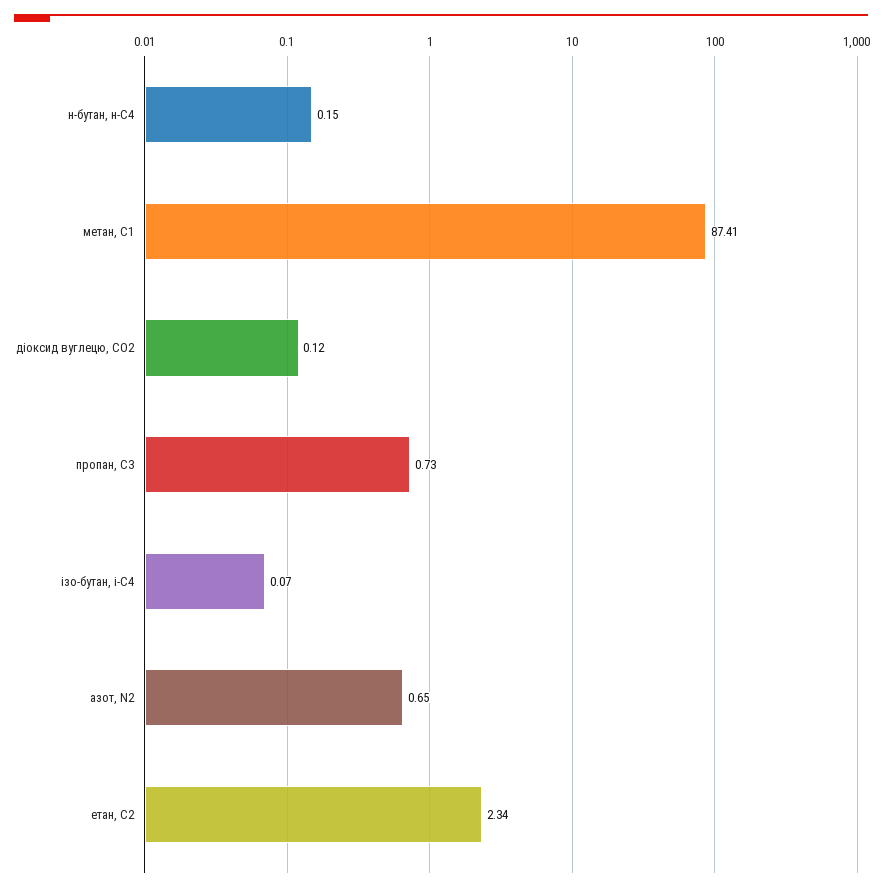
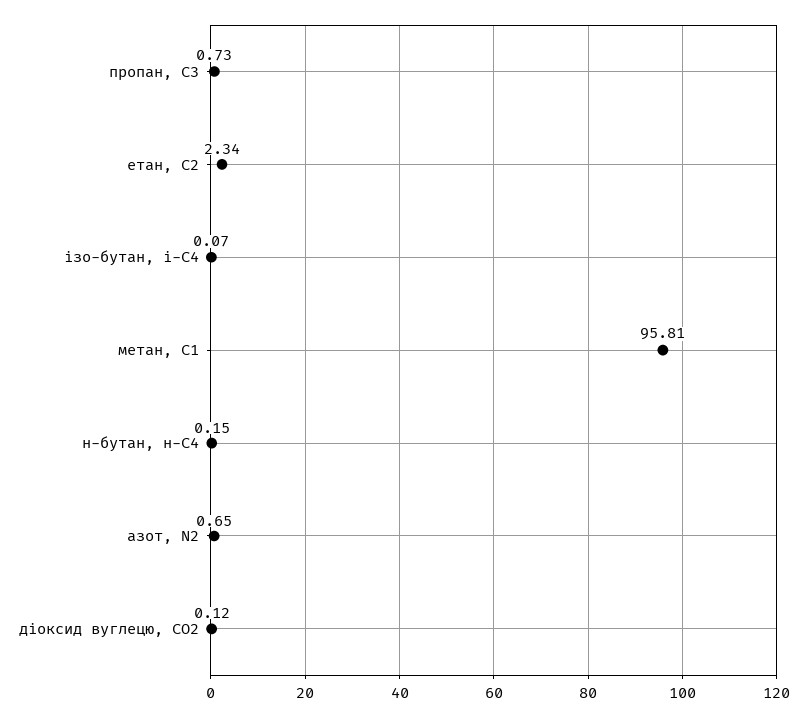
  {
    "н-бутан, н-С4": 0.15,
-   "метан, С1": 87.41,
+   "метан, С1": 95.81,
    "діоксид вуглецю, CО2": 0.12,
    "пропан, С3": 0.73,
    "ізо-бутан, і-С4": 0.07,
    "азот, N2": 0.65,
    "етан, С2": 2.34
  }

